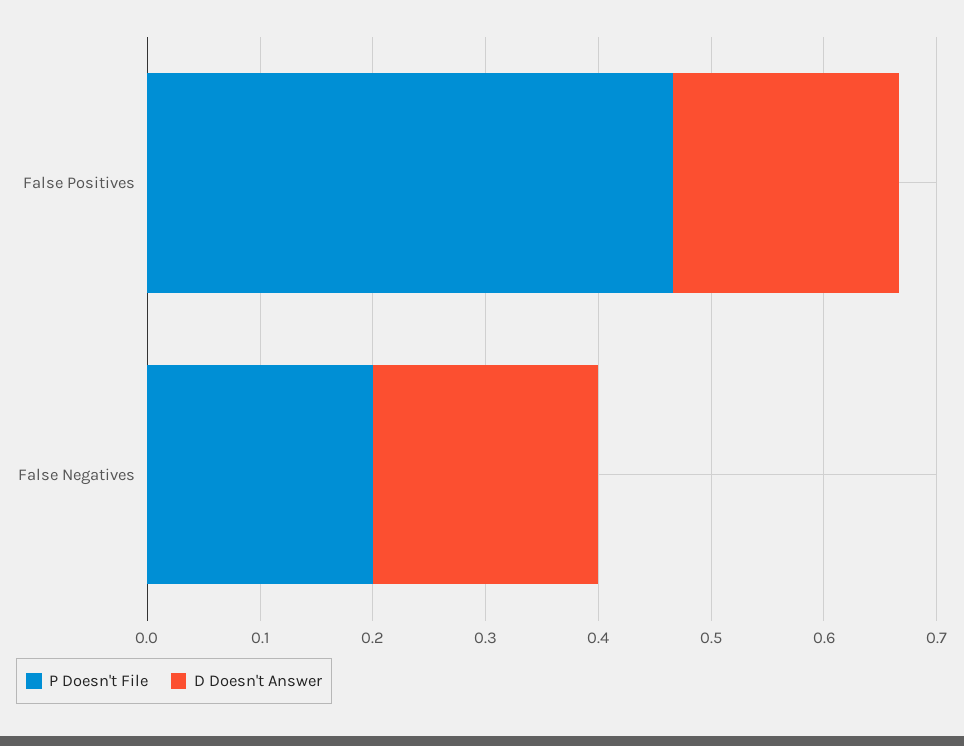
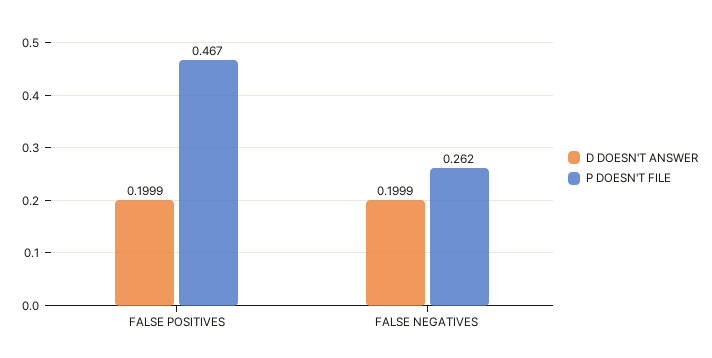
  {
    "P Doesn't File": {
      "False Positives": 0.467,
-     "False Negatives": 0.2
+     "False Negatives": 0.262
    },
    "D Doesn't Answer": {
      "False Positives": 0.1999,
      "False Negatives": 0.1999
    }
  }

